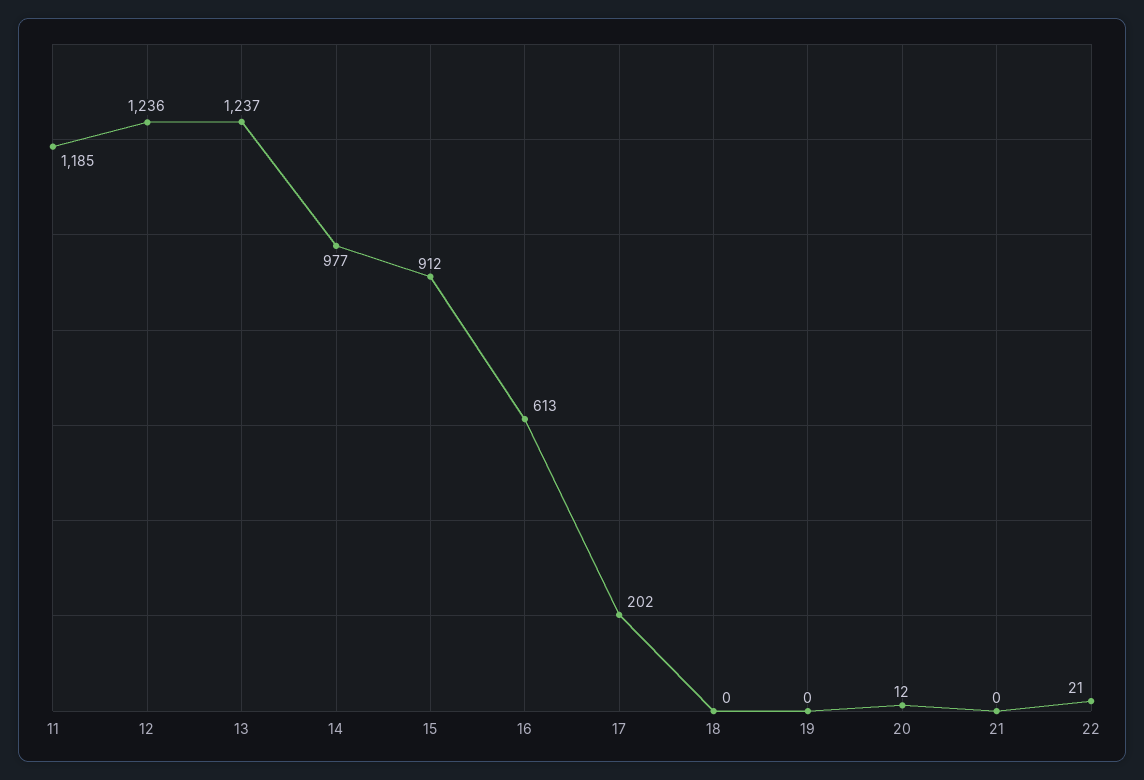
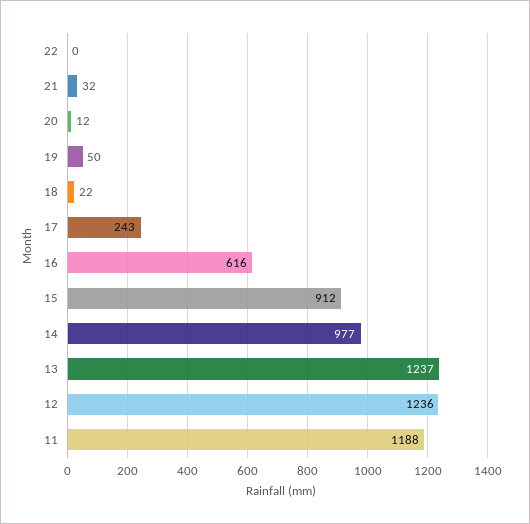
  {
-   "11": 1185,
+   "11": 1188,
    "12": 1236,
    "13": 1237,
    "14": 977,
    "15": 912,
-   "16": 613,
+   "16": 616,
-   "17": 202,
+   "17": 243,
-   "18": 0,
+   "18": 22,
-   "19": 0,
+   "19": 50,
    "20": 12,
-   "21": 0,
+   "21": 32,
-   "22": 21
+   "22": 0
  }

